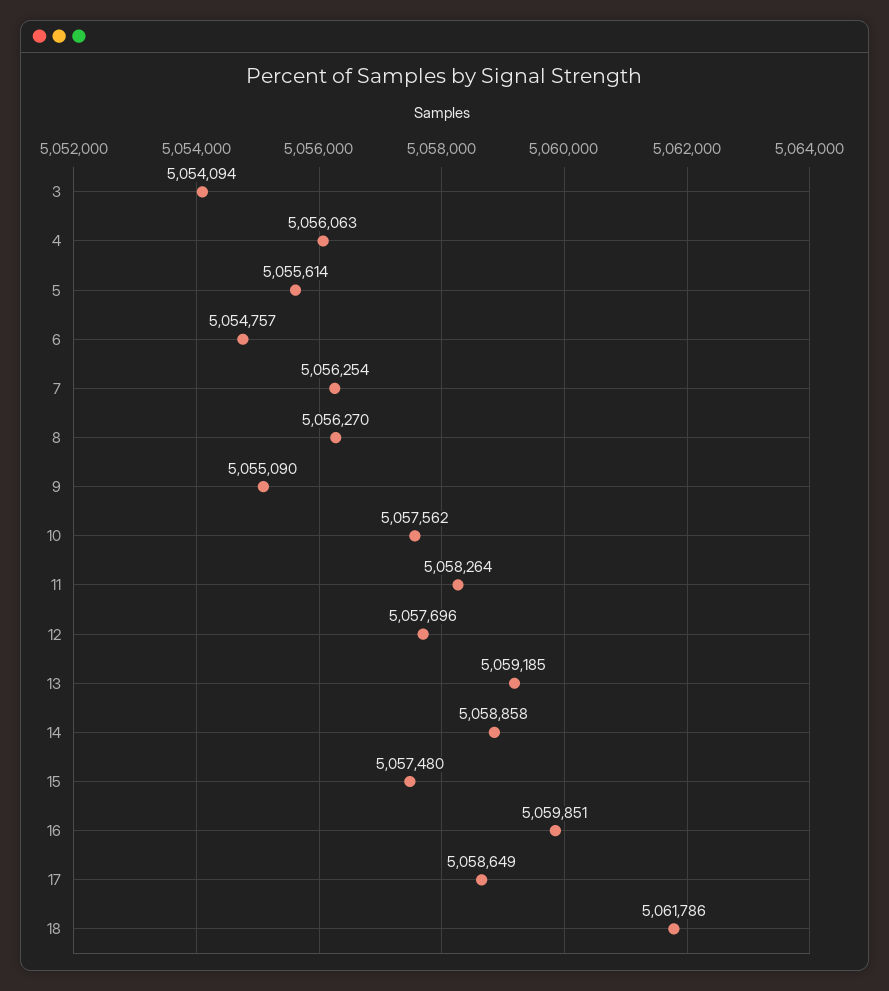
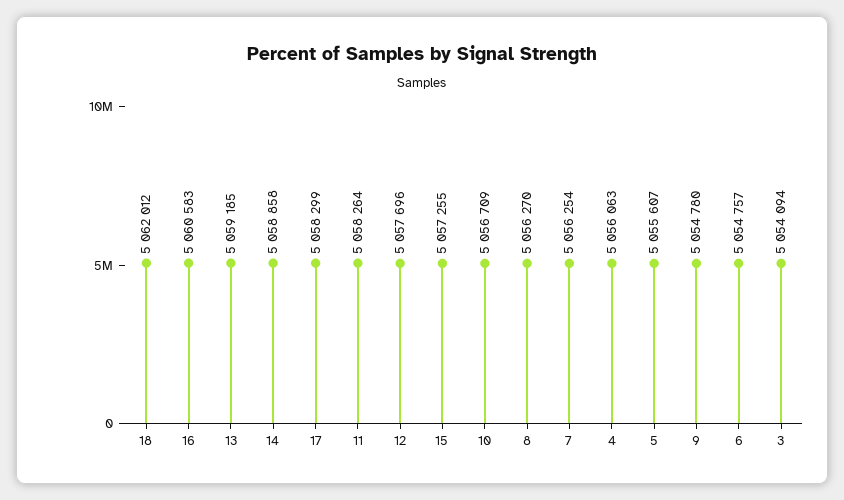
  {
    "3": 5054094,
    "4": 5056063,
-   "5": 5055614,
+   "5": 5055607,
    "6": 5054757,
    "7": 5056254,
    "8": 5056270,
-   "9": 5055090,
+   "9": 5054780,
-   "10": 5057562,
+   "10": 5056709,
    "11": 5058264,
    "12": 5057696,
    "13": 5059185,
    "14": 5058858,
-   "15": 5057480,
+   "15": 5057255,
-   "16": 5059851,
+   "16": 5060583,
-   "17": 5058649,
+   "17": 5058299,
-   "18": 5061786
+   "18": 5062012
  }

